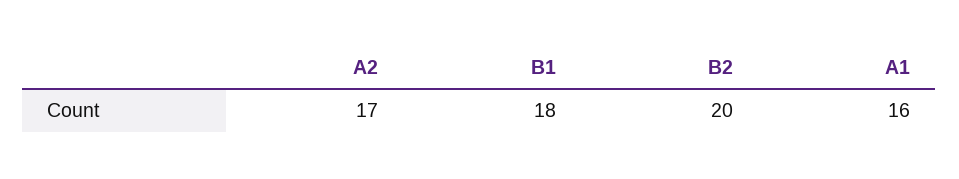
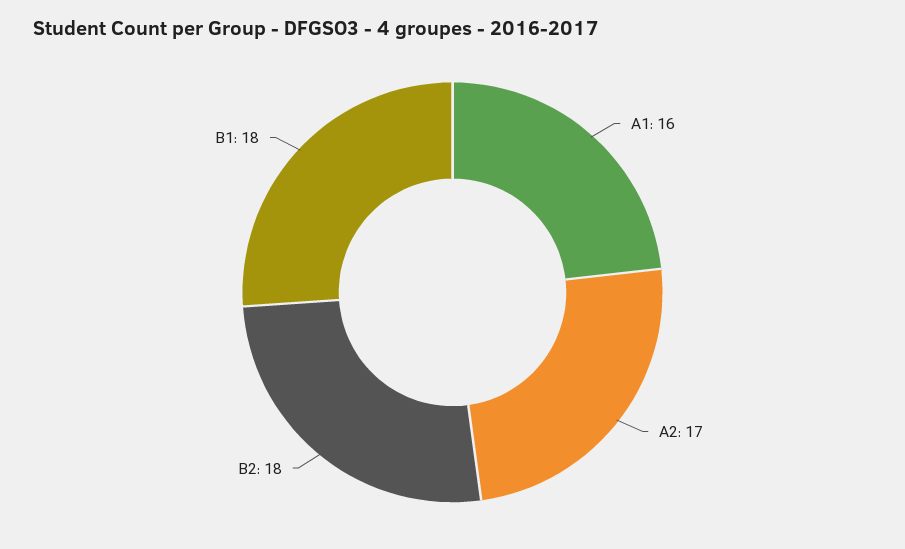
  {
    "A2": 17,
    "B1": 18,
-   "B2": 20,
+   "B2": 18,
    "A1": 16
  }

